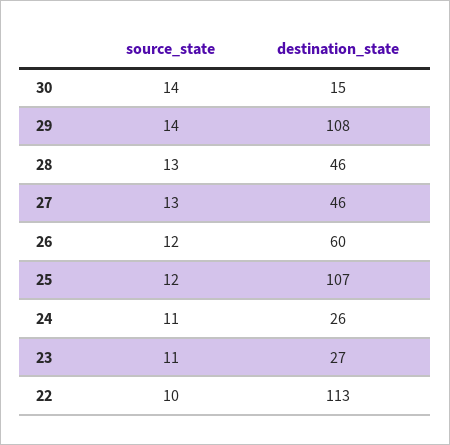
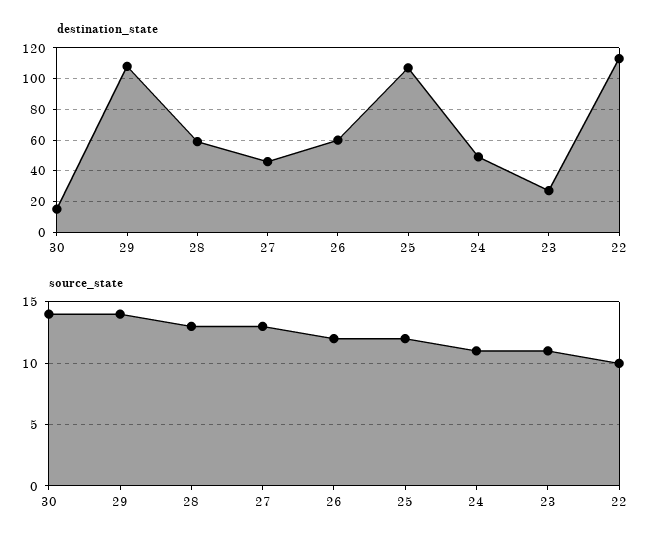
  {
    "source_state": {
      "30": 14,
      "29": 14,
      "28": 13,
      "27": 13,
      "26": 12,
      "25": 12,
      "24": 11,
      "23": 11,
      "22": 10
    },
    "destination_state": {
      "30": 15,
      "29": 108,
-     "28": 46,
+     "28": 60,
      "27": 46,
      "26": 60,
      "25": 107,
-     "24": 26,
+     "24": 50,
      "23": 27,
      "22": 113
    }
  }

